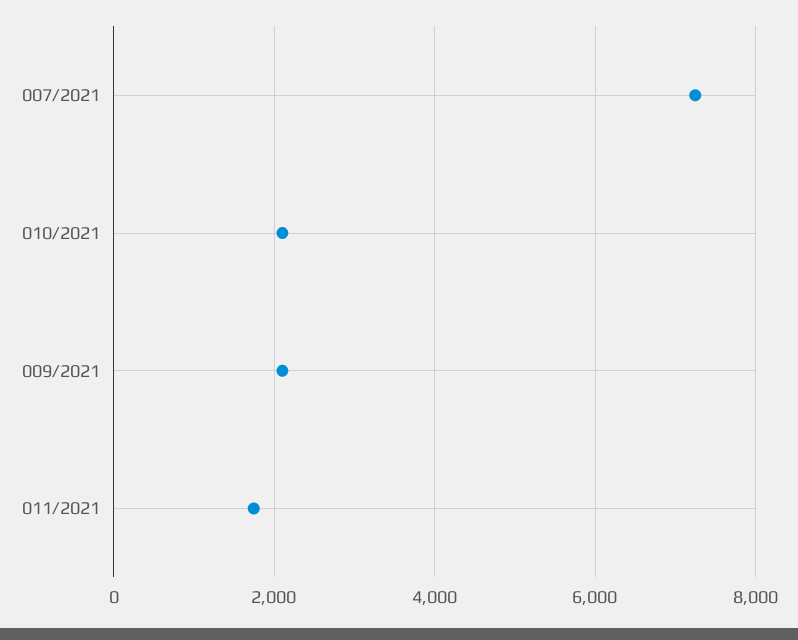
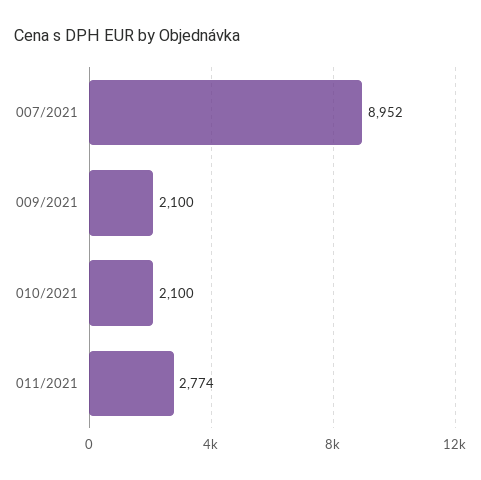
  {
-   "007/2021": 7200,
+   "007/2021": 8952,
    "010/2021": 2100,
    "009/2021": 2100,
-   "011/2021": 1800
+   "011/2021": 2774
  }

